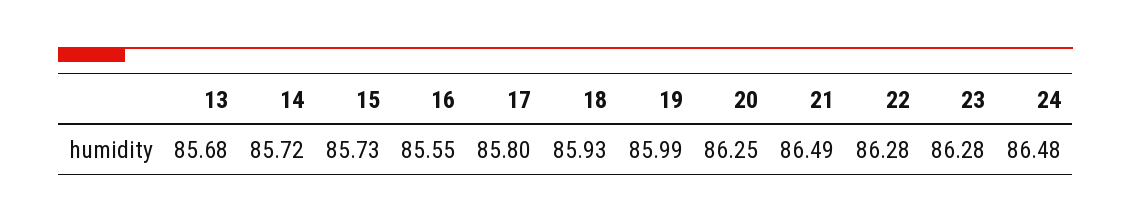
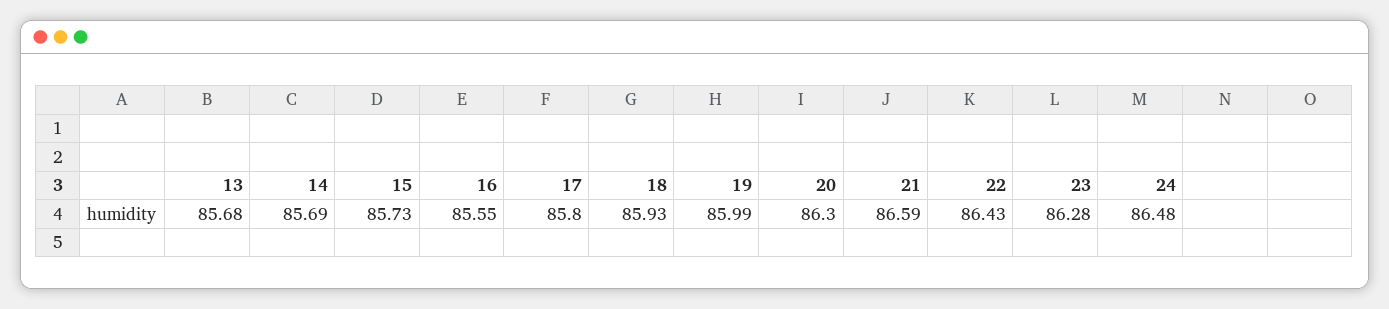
  {
    "13": 85.68,
-   "14": 85.72,
+   "14": 85.69,
    "15": 85.73,
    "16": 85.55,
    "17": 85.8,
    "18": 85.93,
    "19": 85.99,
-   "20": 86.25,
+   "20": 86.3,
-   "21": 86.49,
+   "21": 86.59,
-   "22": 86.28,
+   "22": 86.43,
    "23": 86.28,
    "24": 86.48
  }

